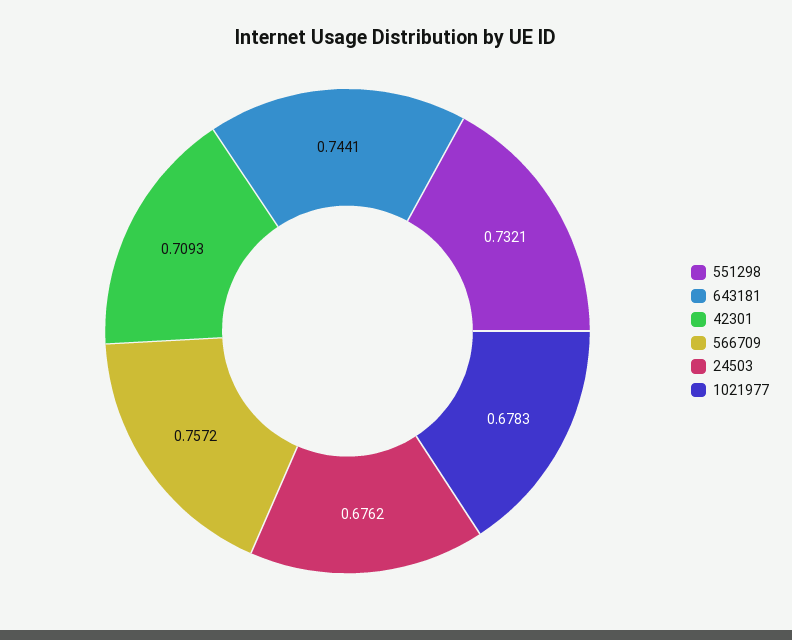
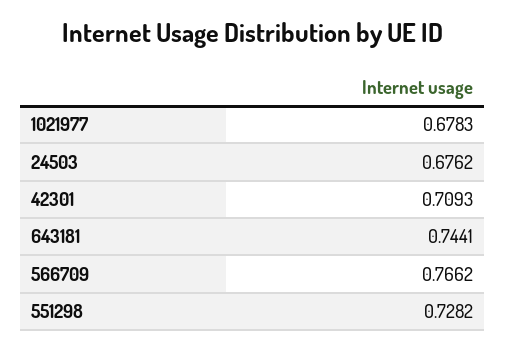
  {
-   "551298": 0.7321,
+   "551298": 0.7282,
    "643181": 0.7441,
    "42301": 0.7093,
-   "566709": 0.7572,
+   "566709": 0.7662,
    "24503": 0.6762,
    "1021977": 0.6783
  }

